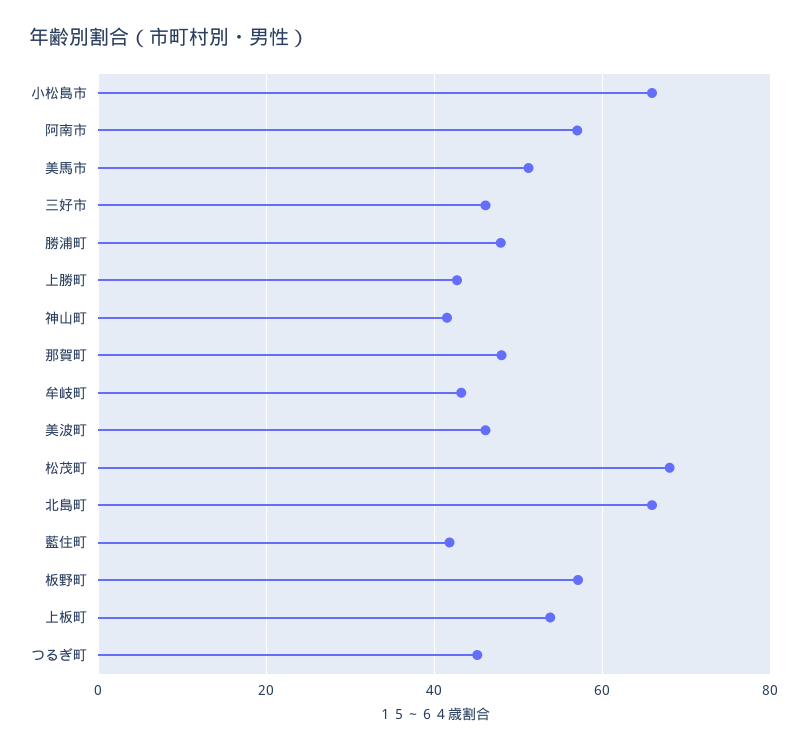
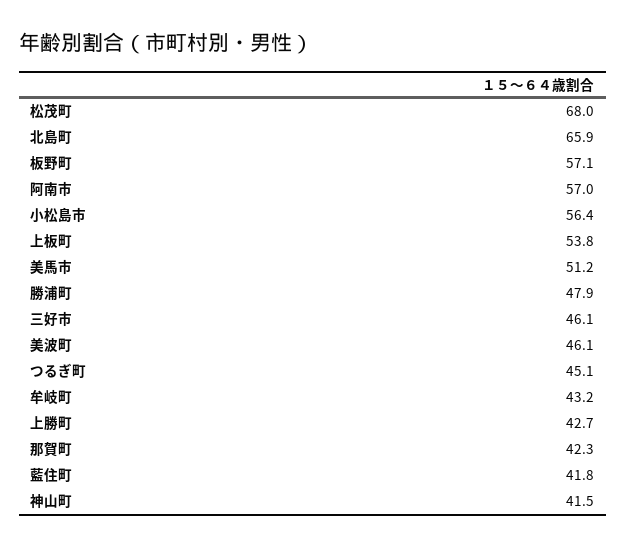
  {
-   "小松島市": 66,
+   "小松島市": 56.4,
    "阿南市": 57,
    "美馬市": 51.2,
    "三好市": 46.1,
    "勝浦町": 47.9,
    "上勝町": 42.7,
    "神山町": 41.5,
-   "那賀町": 48,
+   "那賀町": 42.3,
    "牟岐町": 43.2,
    "美波町": 46.1,
    "松茂町": 68,
    "北島町": 65.9,
    "藍住町": 41.8,
    "板野町": 57.1,
    "上板町": 53.8,
    "つるぎ町": 45.1
  }

